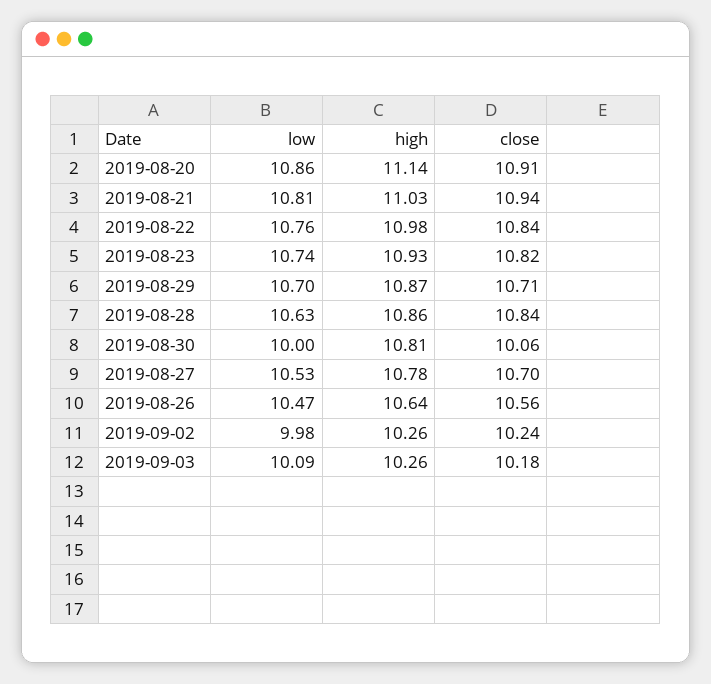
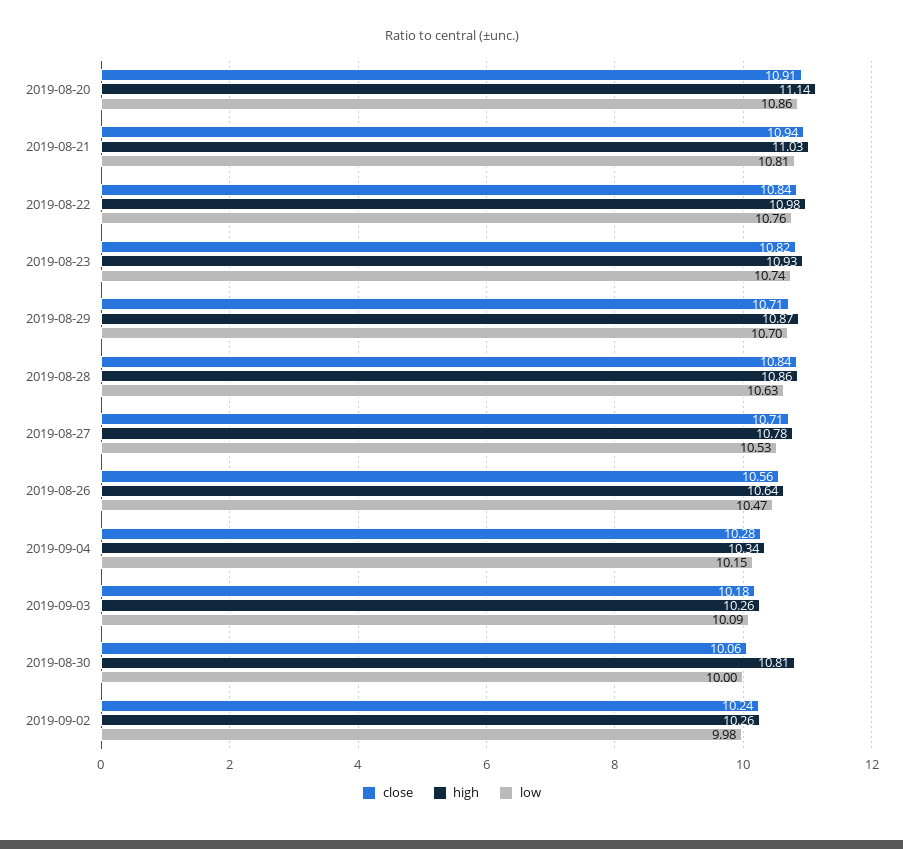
  {
    "low": {
      "2019-08-20": 10.86,
      "2019-08-21": 10.81,
      "2019-08-22": 10.76,
      "2019-08-23": 10.74,
      "2019-08-29": 10.7,
      "2019-08-28": 10.63,
      "2019-08-30": 10,
      "2019-08-27": 10.53,
      "2019-08-26": 10.47,
      "2019-09-02": 9.98,
-     "2019-09-03": 10.09
+     "2019-09-03": 10.09,
+     "2019-09-04": 10.15
    },
    "high": {
      "2019-08-20": 11.14,
      "2019-08-21": 11.03,
      "2019-08-22": 10.98,
      "2019-08-23": 10.93,
      "2019-08-29": 10.87,
      "2019-08-28": 10.86,
      "2019-08-30": 10.81,
      "2019-08-27": 10.78,
      "2019-08-26": 10.64,
      "2019-09-02": 10.26,
-     "2019-09-03": 10.26
+     "2019-09-03": 10.26,
+     "2019-09-04": 10.34
    },
    "close": {
      "2019-08-20": 10.91,
      "2019-08-21": 10.94,
      "2019-08-22": 10.84,
      "2019-08-23": 10.82,
      "2019-08-29": 10.71,
      "2019-08-28": 10.84,
      "2019-08-30": 10.06,
-     "2019-08-27": 10.7,
+     "2019-08-27": 10.71,
      "2019-08-26": 10.56,
      "2019-09-02": 10.24,
-     "2019-09-03": 10.18
+     "2019-09-03": 10.18,
+     "2019-09-04": 10.28
    }
  }

